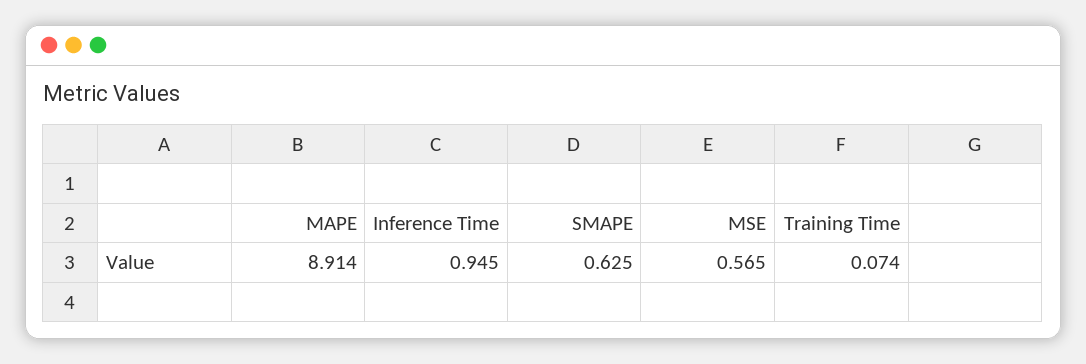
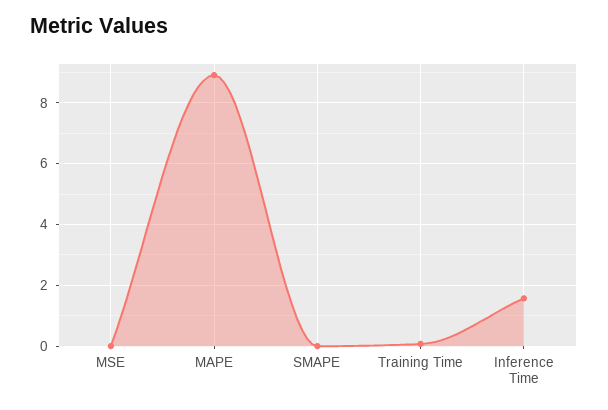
  {
    "MAPE": 8.914,
-   "Inference Time": 0.945,
+   "Inference Time": 1.6,
-   "SMAPE": 0.625,
+   "SMAPE": 0,
-   "MSE": 0.565,
+   "MSE": 0,
    "Training Time": 0.074
  }

